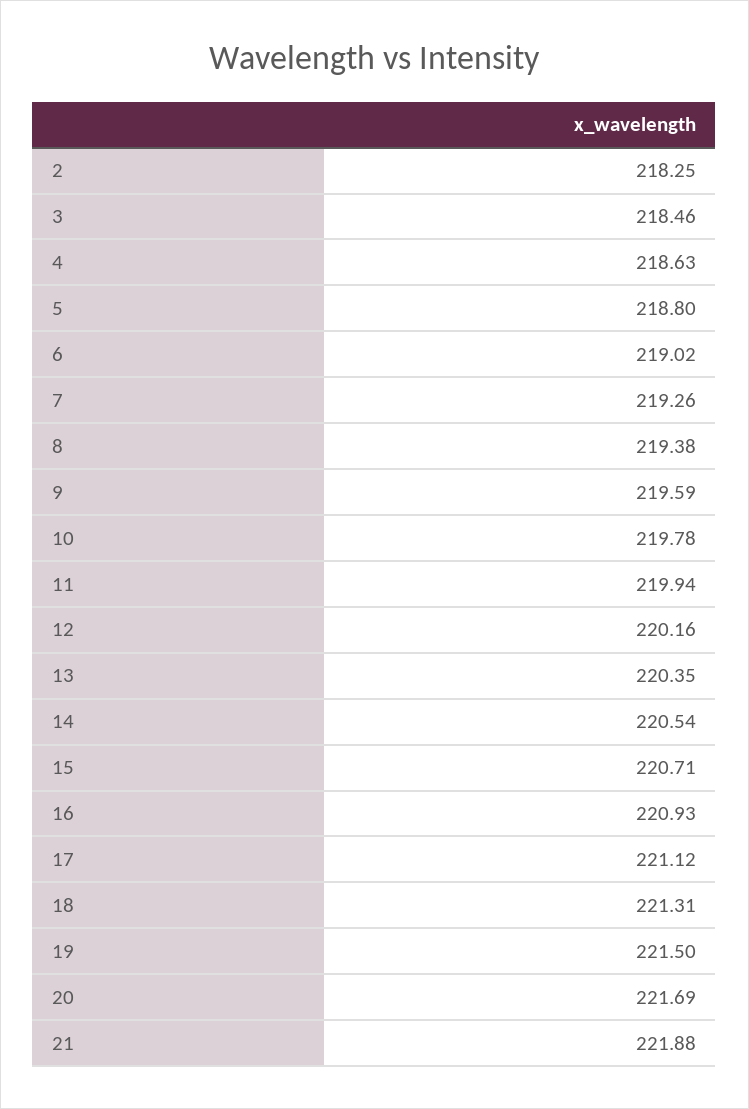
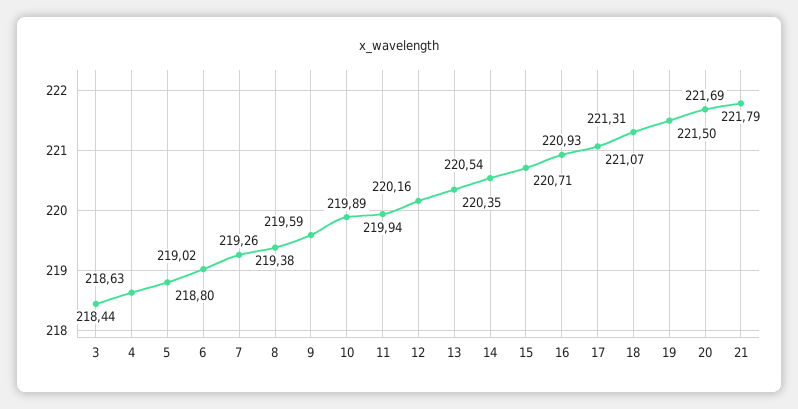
  {
-   "2": 218.25,
-   "3": 218.46,
+   "3": 218.44,
    "4": 218.63,
    "5": 218.8,
    "6": 219.02,
    "7": 219.26,
    "8": 219.38,
    "9": 219.59,
-   "10": 219.78,
+   "10": 219.89,
    "11": 219.94,
    "12": 220.16,
    "13": 220.35,
    "14": 220.54,
    "15": 220.71,
    "16": 220.93,
-   "17": 221.12,
+   "17": 221.07,
    "18": 221.31,
    "19": 221.5,
    "20": 221.69,
-   "21": 221.88
+   "21": 221.79
  }

